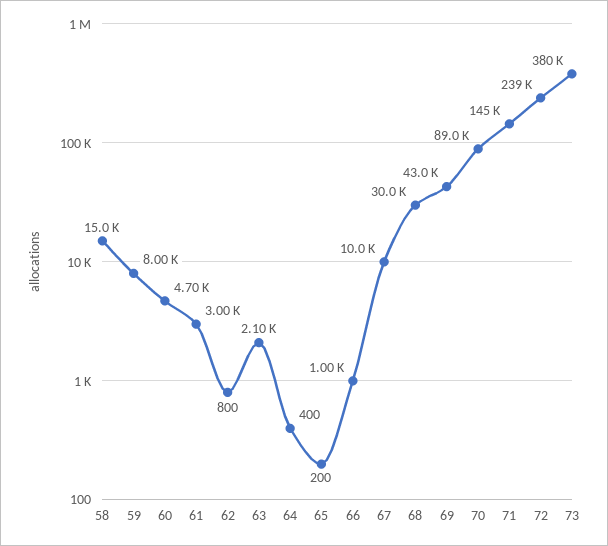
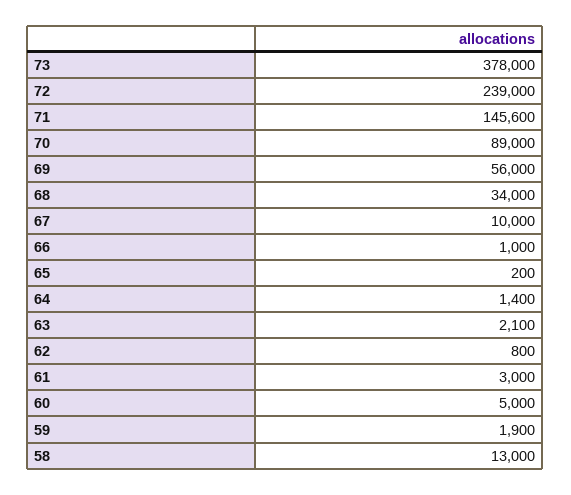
  {
-   "58": 15000,
+   "58": 13000,
-   "59": 8000,
+   "59": 1900,
-   "60": 4700,
+   "60": 5000,
    "61": 3000,
    "62": 800,
    "63": 2100,
-   "64": 400,
+   "64": 1400,
    "65": 200,
    "66": 1000,
    "67": 10000,
-   "68": 30000,
+   "68": 34000,
-   "69": 43000,
+   "69": 56000,
    "70": 89000,
-   "71": 145000,
+   "71": 145600,
    "72": 239000,
-   "73": 380000
+   "73": 378000
  }

